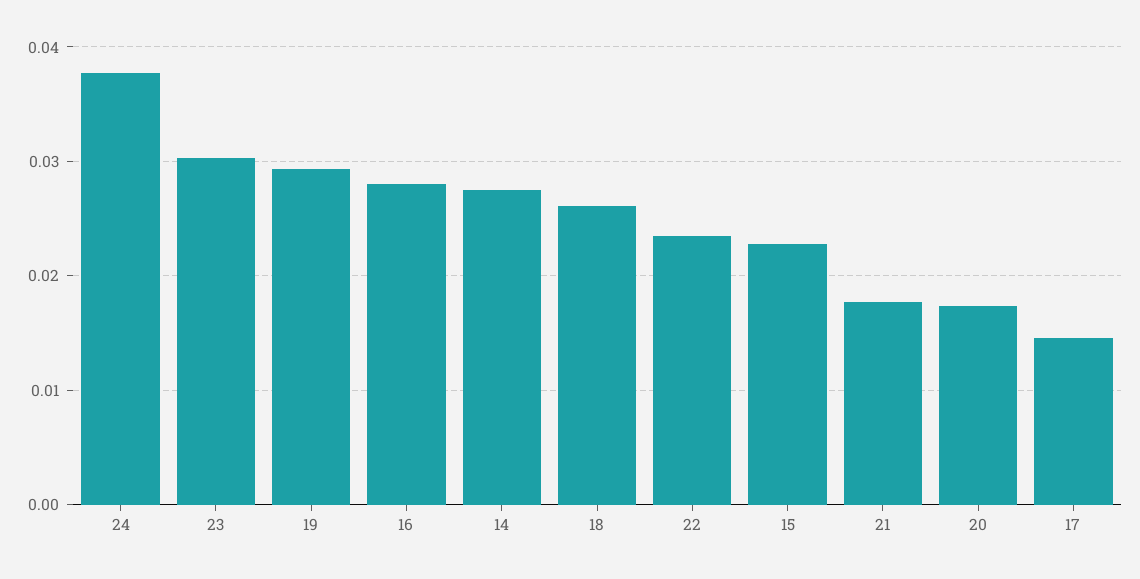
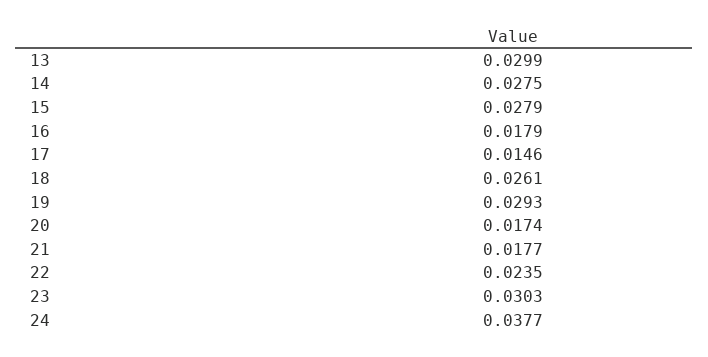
  {
    "24": 0.0377,
    "23": 0.0303,
    "19": 0.0293,
-   "16": 0.028,
+   "16": 0.0179,
    "14": 0.0275,
    "18": 0.0261,
    "22": 0.0235,
-   "15": 0.023,
+   "15": 0.0279,
    "21": 0.0177,
    "20": 0.0174,
-   "17": 0.0146
+   "17": 0.0146,
+   "13": 0.0299
  }

